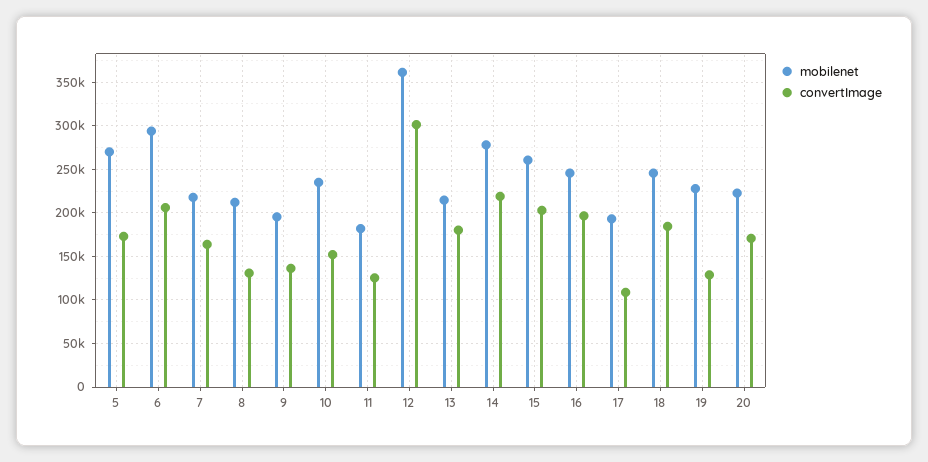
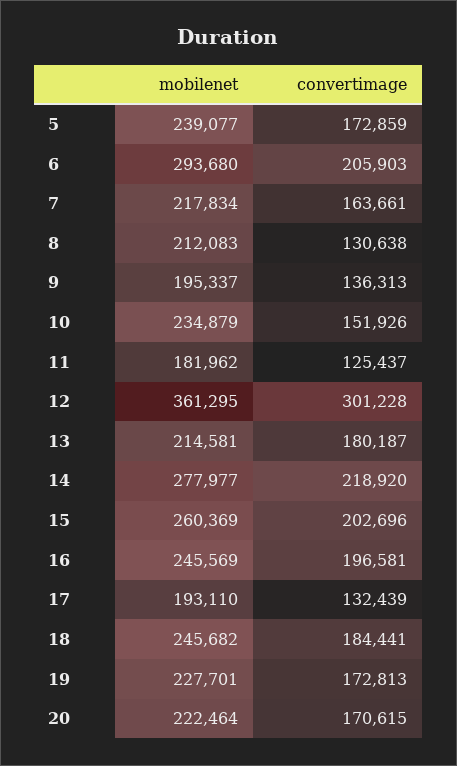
  {
    "mobilenet": {
-     "5": 270000,
+     "5": 239077,
      "6": 293680,
      "7": 217834,
      "8": 212083,
      "9": 195337,
      "10": 234879,
      "11": 181962,
      "12": 361295,
      "13": 214581,
      "14": 277977,
      "15": 260369,
      "16": 245569,
      "17": 193110,
      "18": 245682,
      "19": 227701,
      "20": 222464
    },
    "convertImage": {
      "5": 172859,
      "6": 205903,
      "7": 163661,
      "8": 130638,
      "9": 136313,
      "10": 151926,
      "11": 125437,
      "12": 301228,
      "13": 180187,
      "14": 218920,
      "15": 202696,
      "16": 196581,
-     "17": 110000,
+     "17": 132439,
      "18": 184441,
-     "19": 130000,
+     "19": 172813,
      "20": 170615
    }
  }

